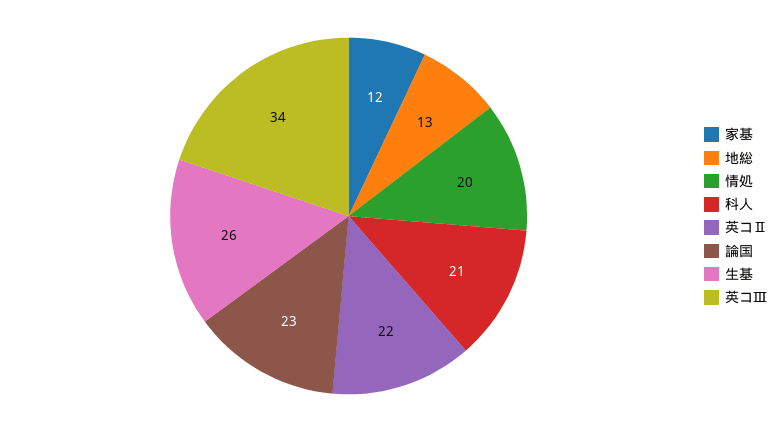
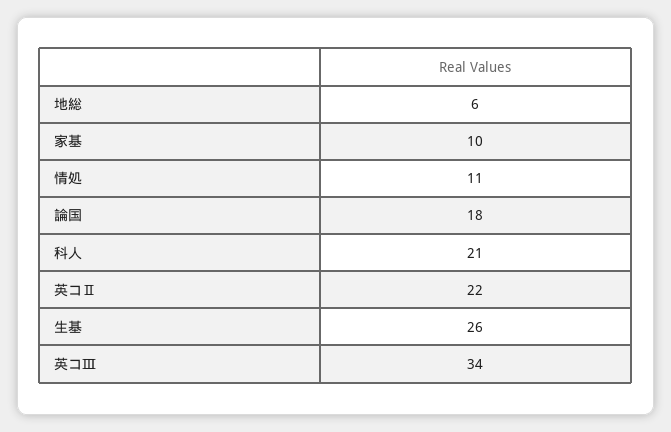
  {
-   "家基": 12,
+   "家基": 10,
-   "地総": 13,
+   "地総": 6,
-   "情処": 20,
+   "情処": 11,
    "科人": 21,
    "英コⅡ": 22,
-   "論国": 23,
+   "論国": 18,
    "生基": 26,
    "英コⅢ": 34
  }

